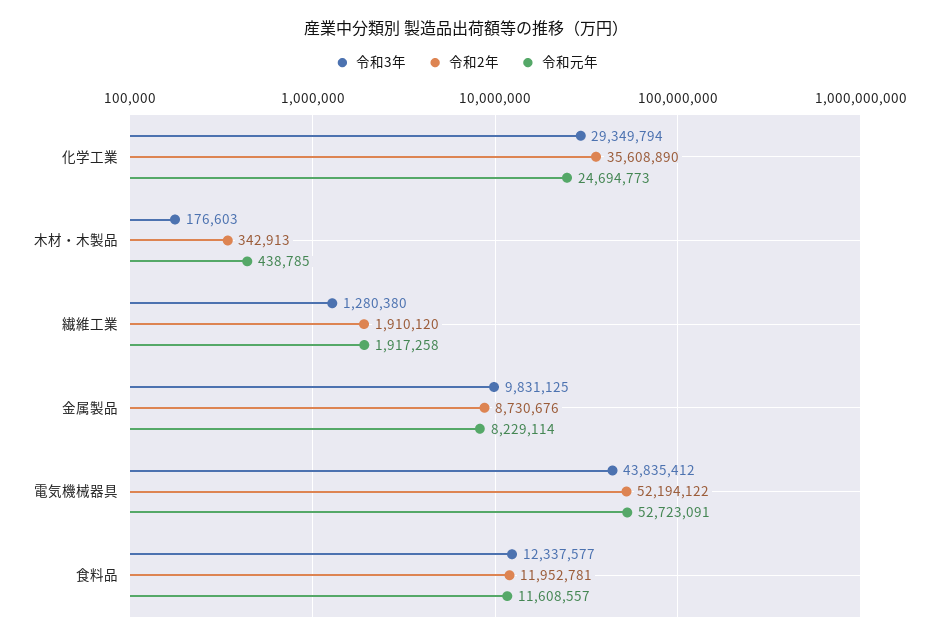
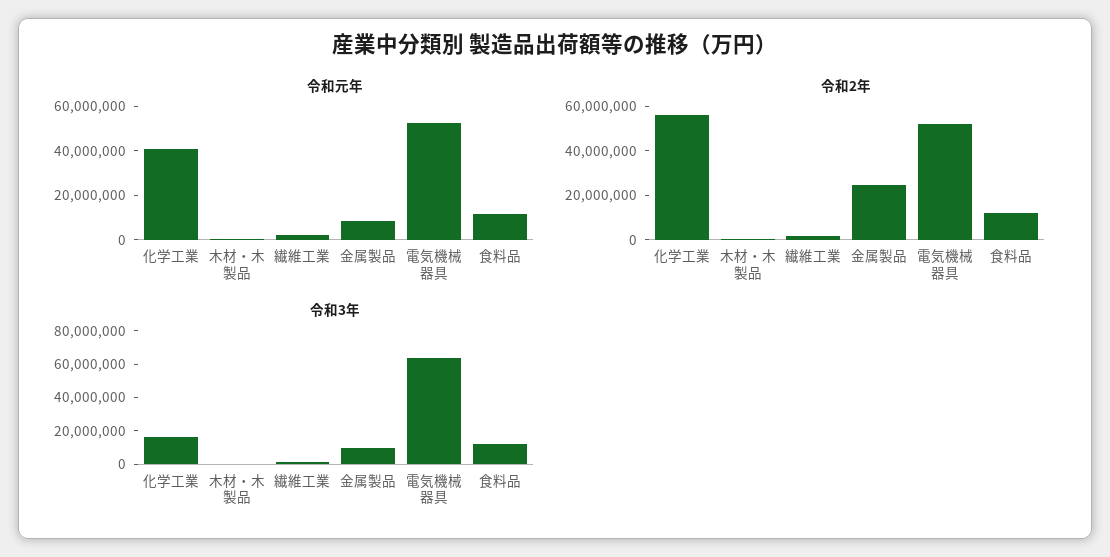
  {
    "令和3年": {
-     "化学工業": 29349794,
+     "化学工業": 15000000,
      "木材・木製品": 176603,
      "繊維工業": 1280380,
      "金属製品": 9831125,
-     "電気機械器具": 43835412,
+     "電気機械器具": 65000000,
      "食料品": 12337577
    },
    "令和2年": {
-     "化学工業": 35608890,
+     "化学工業": 55000000,
      "木材・木製品": 342913,
      "繊維工業": 1910120,
-     "金属製品": 8730676,
+     "金属製品": 25000000,
      "電気機械器具": 52194122,
      "食料品": 11952781
    },
    "令和元年": {
-     "化学工業": 24694773,
+     "化学工業": 40000000,
      "木材・木製品": 438785,
      "繊維工業": 1917258,
      "金属製品": 8229114,
      "電気機械器具": 52723091,
      "食料品": 11608557
    }
  }

